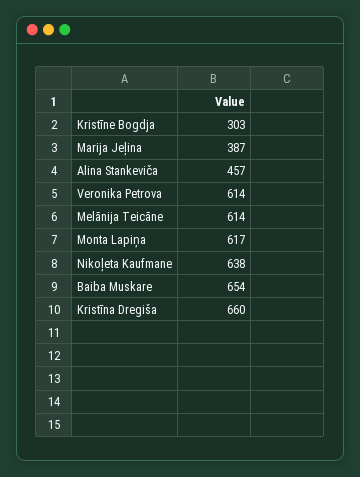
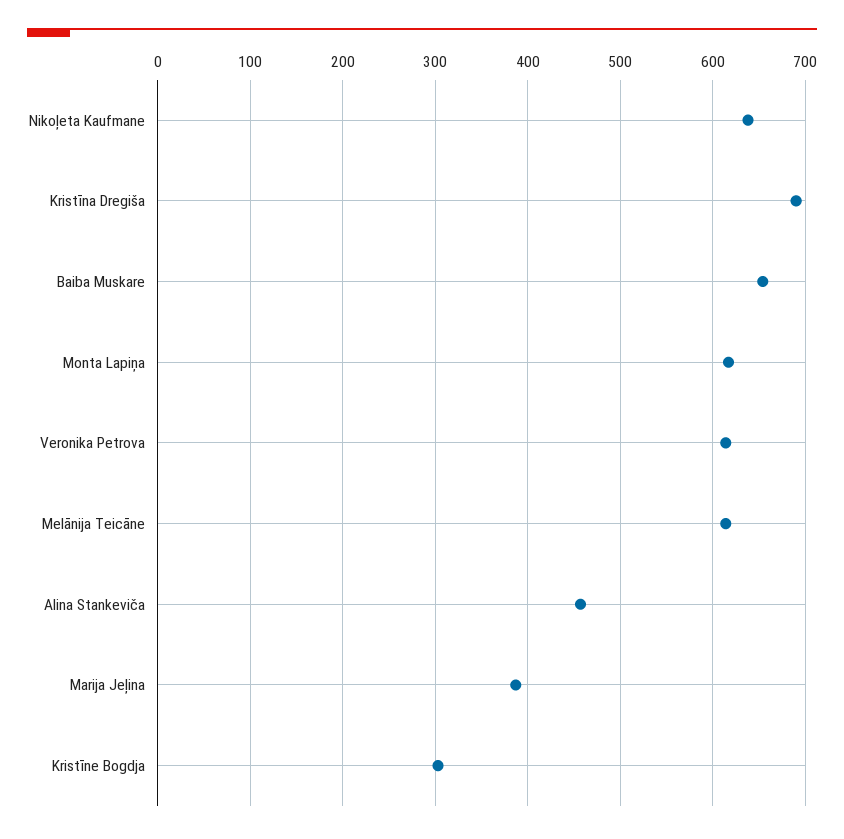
  {
    "Kristīne Bogdja": 303,
    "Marija Jeļina": 387,
    "Alina Stankeviča": 457,
    "Veronika Petrova": 614,
    "Melānija Teicāne": 614,
    "Monta Lapiņa": 617,
    "Nikoļeta Kaufmane": 638,
    "Baiba Muskare": 654,
-   "Kristīna Dregiša": 660
+   "Kristīna Dregiša": 690
  }

